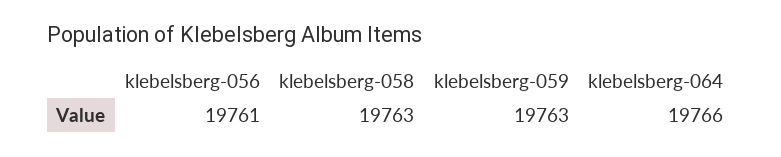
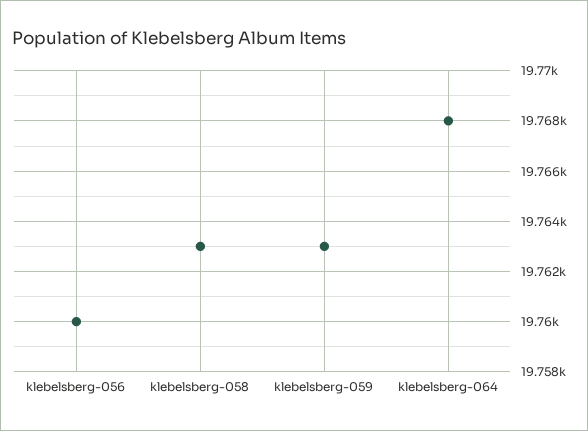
  {
-   "klebelsberg-056": 19761,
+   "klebelsberg-056": 19760,
    "klebelsberg-058": 19763,
    "klebelsberg-059": 19763,
-   "klebelsberg-064": 19766
+   "klebelsberg-064": 19768
  }

